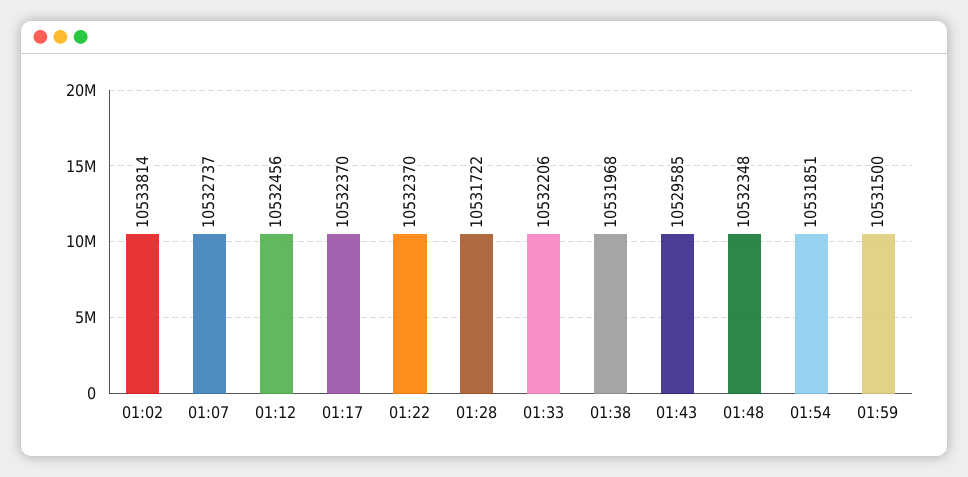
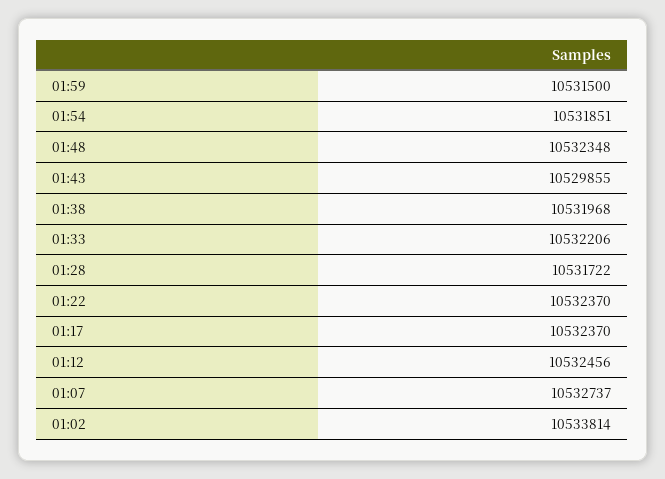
  {
    "01:02": 10533814,
    "01:07": 10532737,
    "01:12": 10532456,
    "01:17": 10532370,
    "01:22": 10532370,
    "01:28": 10531722,
    "01:33": 10532206,
    "01:38": 10531968,
-   "01:43": 10529585,
+   "01:43": 10529855,
    "01:48": 10532348,
    "01:54": 10531851,
    "01:59": 10531500
  }

